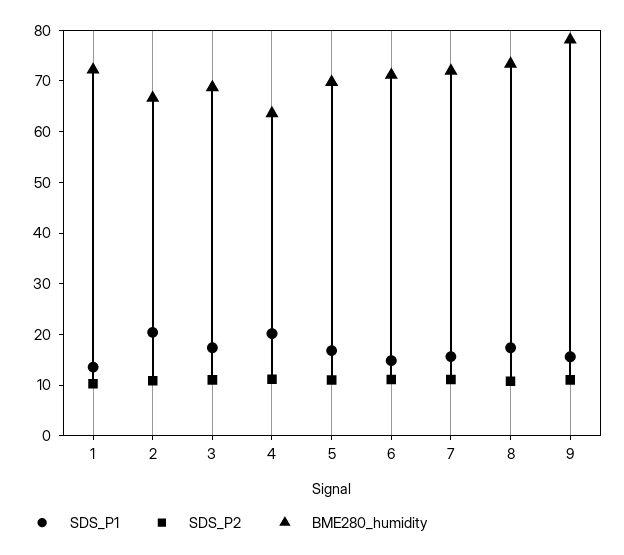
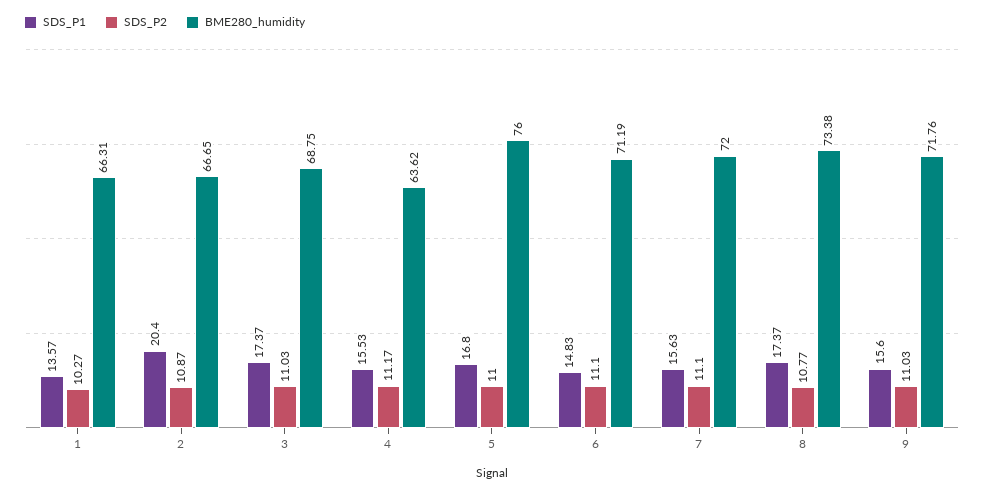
  {
    "SDS_P1": {
      "1": 13.57,
      "2": 20.4,
      "3": 17.37,
-     "4": 20,
+     "4": 15.53,
      "5": 16.8,
      "6": 14.83,
      "7": 15.63,
      "8": 17.37,
      "9": 15.6
    },
    "SDS_P2": {
      "1": 10.27,
      "2": 10.87,
      "3": 11.03,
      "4": 11.17,
      "5": 11,
      "6": 11.1,
      "7": 11.1,
      "8": 10.77,
      "9": 11.03
    },
    "BME280_humidity": {
-     "1": 72,
+     "1": 66.31,
      "2": 66.65,
      "3": 68.75,
      "4": 63.62,
-     "5": 70,
+     "5": 76,
      "6": 71.19,
      "7": 72,
      "8": 73.38,
-     "9": 78
+     "9": 71.76
    }
  }

